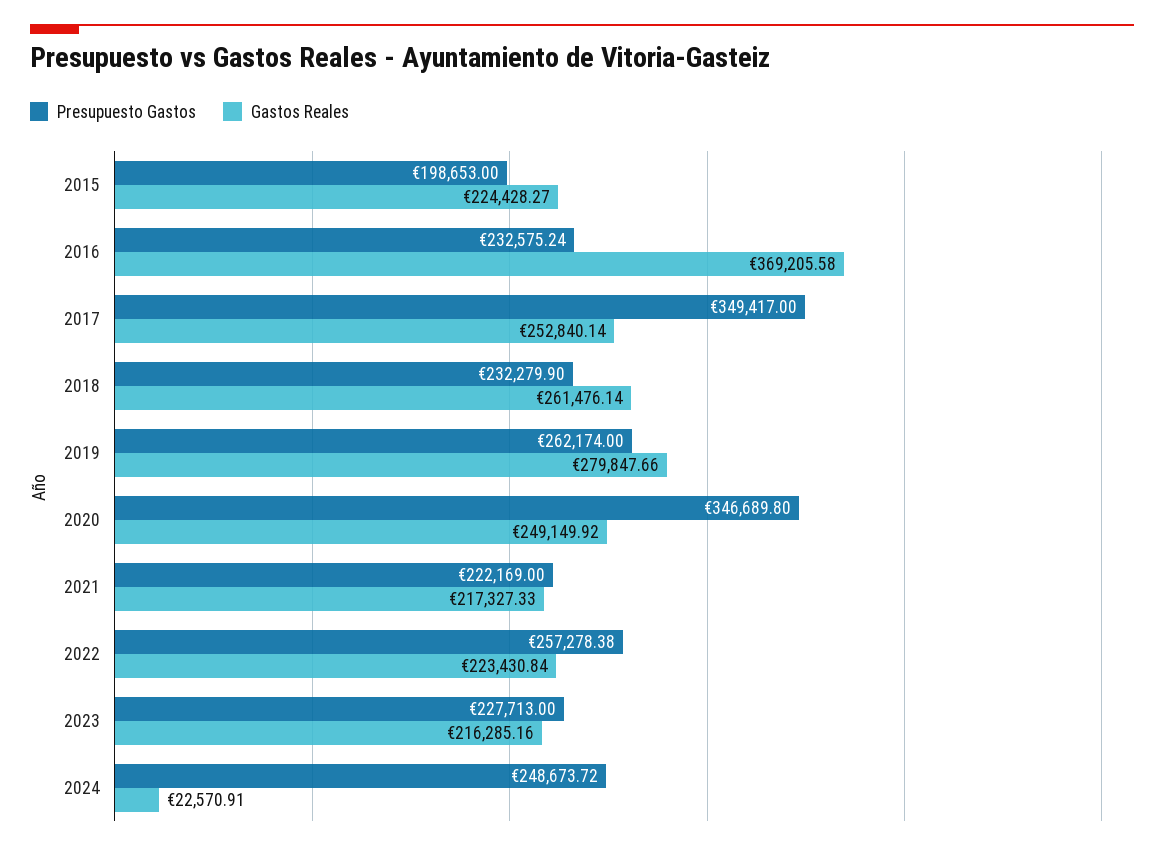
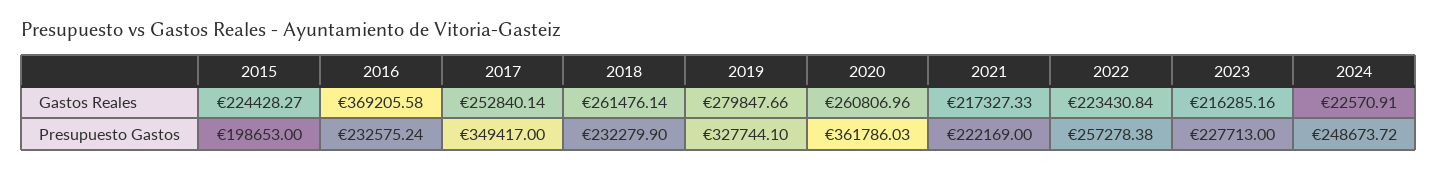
  {
    "Presupuesto Gastos": {
      "2015": 198653,
      "2016": 232575.24,
      "2017": 349417,
      "2018": 232279.9,
-     "2019": 262174,
+     "2019": 327744.1,
-     "2020": 346689.8,
+     "2020": 361786.03,
      "2021": 222169,
      "2022": 257278.38,
      "2023": 227713,
      "2024": 248673.72
    },
    "Gastos Reales": {
      "2015": 224428.27,
      "2016": 369205.58,
      "2017": 252840.14,
      "2018": 261476.14,
      "2019": 279847.66,
-     "2020": 249149.92,
+     "2020": 260806.96,
      "2021": 217327.33,
      "2022": 223430.84,
      "2023": 216285.16,
      "2024": 22570.91
    }
  }

